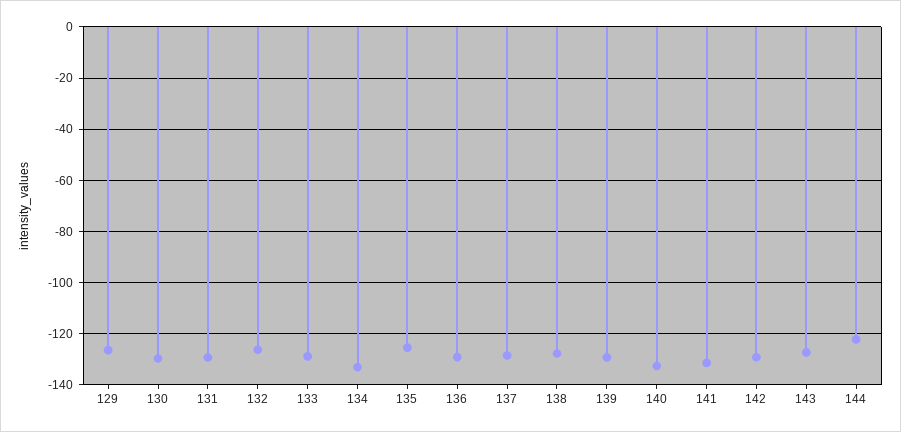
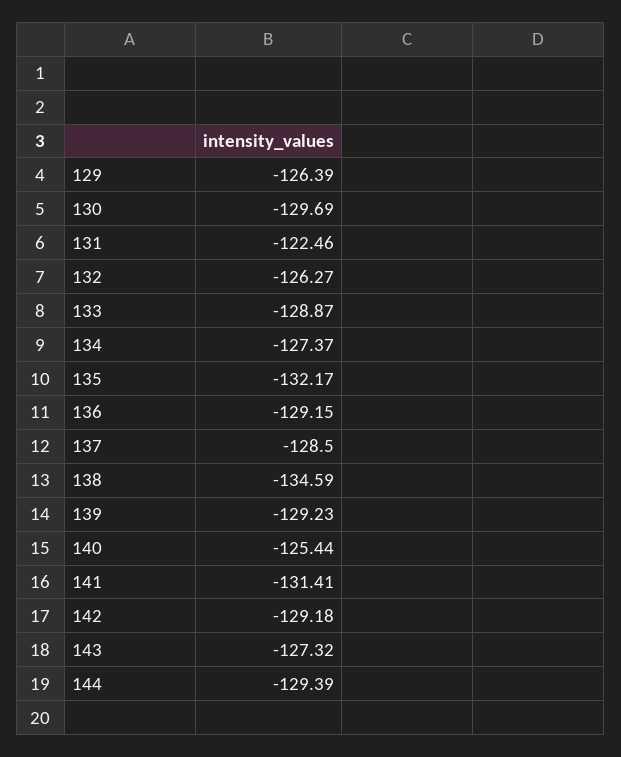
  {
    "129": -126.39,
    "130": -129.69,
-   "131": -130,
+   "131": -122.46,
    "132": -126.27,
    "133": -128.87,
-   "134": -132.5,
+   "134": -127.37,
-   "135": -125,
+   "135": -132.17,
    "136": -129.15,
    "137": -128.5,
-   "138": -127.5,
+   "138": -134.59,
    "139": -129.23,
-   "140": -132.5,
+   "140": -125.44,
    "141": -131.41,
    "142": -129.18,
    "143": -127.32,
-   "144": -122.5
+   "144": -129.39
  }

